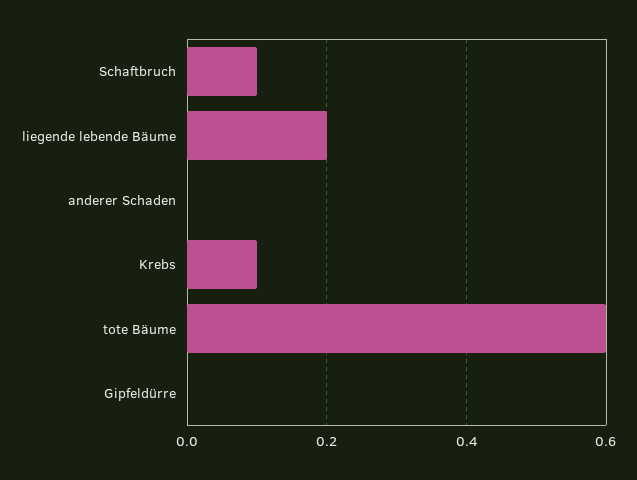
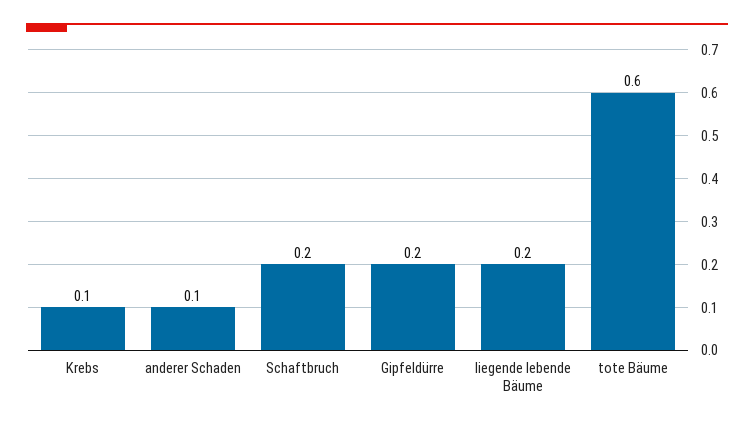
  {
-   "Schaftbruch": 0.1,
+   "Schaftbruch": 0.2,
    "liegende lebende Bäume": 0.2,
-   "anderer Schaden": 0,
+   "anderer Schaden": 0.1,
    "Krebs": 0.1,
    "tote Bäume": 0.6,
-   "Gipfeldürre": 0
+   "Gipfeldürre": 0.2
  }

